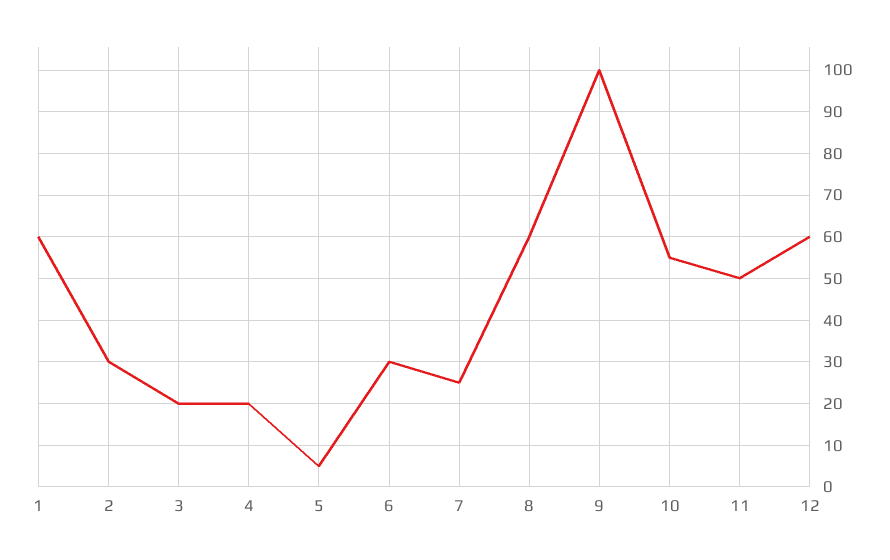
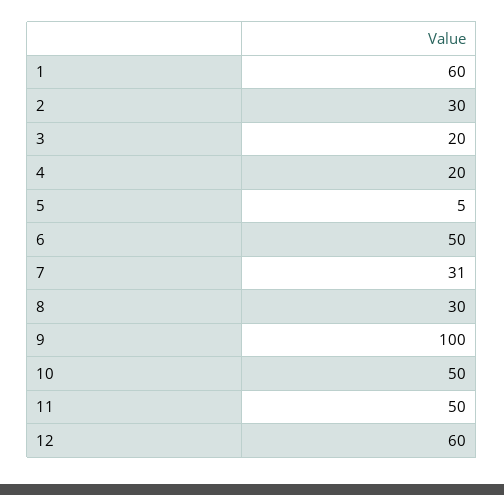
  {
    "1": 60,
    "2": 30,
    "3": 20,
    "4": 20,
    "5": 5,
-   "6": 30,
+   "6": 50,
-   "7": 25,
+   "7": 31,
-   "8": 60,
+   "8": 30,
    "9": 100,
-   "10": 55,
+   "10": 50,
    "11": 50,
    "12": 60
  }

